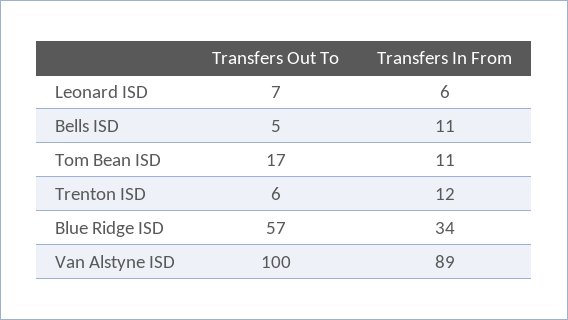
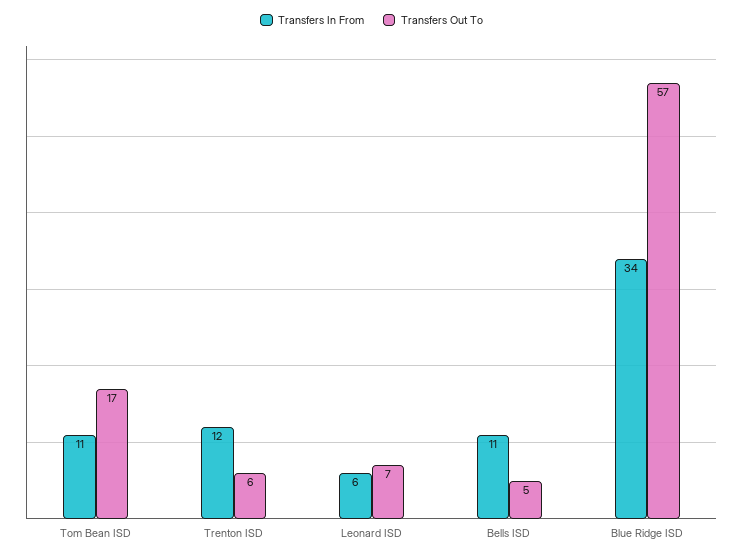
  {
    "Transfers Out To": {
      "Leonard ISD": 7,
      "Bells ISD": 5,
      "Tom Bean ISD": 17,
      "Trenton ISD": 6,
-     "Blue Ridge ISD": 57,
+     "Blue Ridge ISD": 57
-     "Van Alstyne ISD": 100
    },
    "Transfers In From": {
      "Leonard ISD": 6,
      "Bells ISD": 11,
      "Tom Bean ISD": 11,
      "Trenton ISD": 12,
-     "Blue Ridge ISD": 34,
+     "Blue Ridge ISD": 34
-     "Van Alstyne ISD": 89
    }
  }

